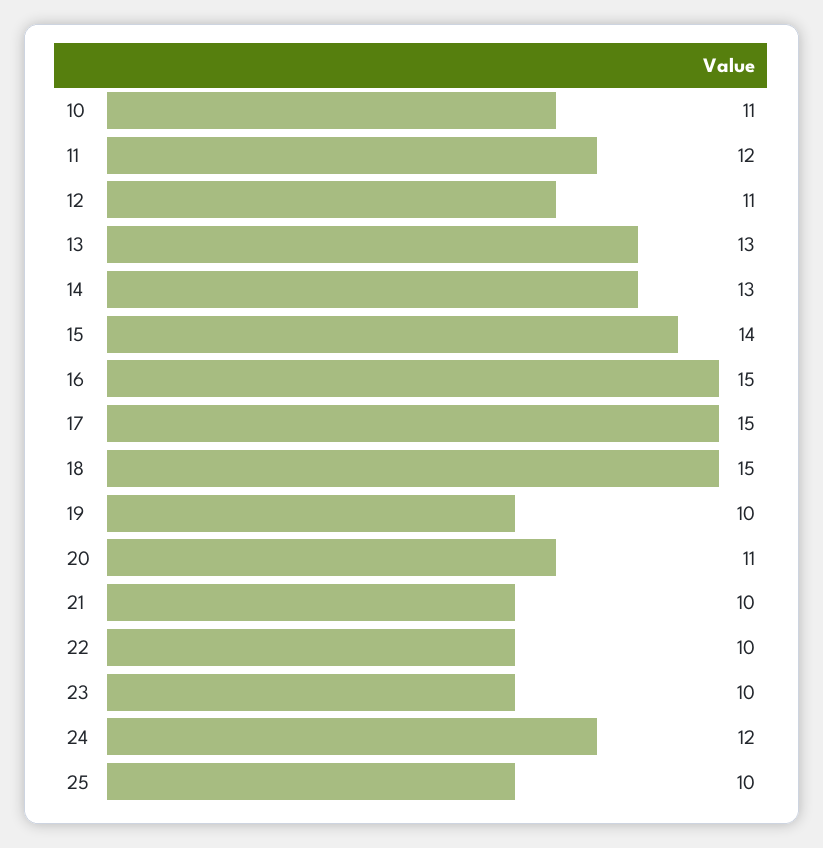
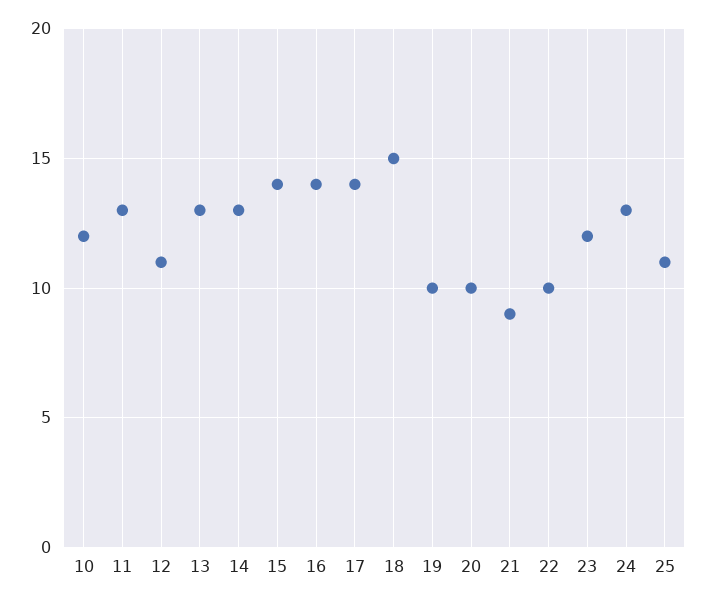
  {
-   "10": 11,
+   "10": 12,
-   "11": 12,
+   "11": 13,
    "12": 11,
    "13": 13,
    "14": 13,
    "15": 14,
-   "16": 15,
+   "16": 14,
-   "17": 15,
+   "17": 14,
    "18": 15,
    "19": 10,
-   "20": 11,
+   "20": 10,
-   "21": 10,
+   "21": 9,
    "22": 10,
-   "23": 10,
+   "23": 12,
-   "24": 12,
+   "24": 13,
-   "25": 10
+   "25": 11
  }

